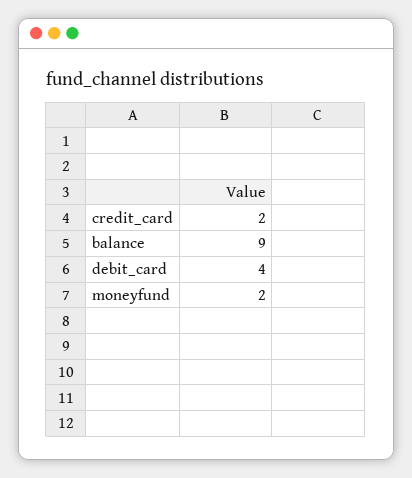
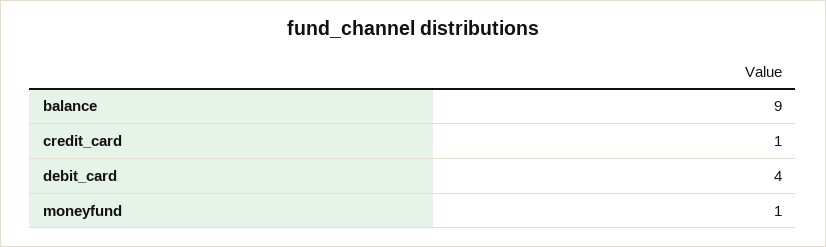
  {
-   "credit_card": 2,
+   "credit_card": 1,
    "balance": 9,
    "debit_card": 4,
-   "moneyfund": 2
+   "moneyfund": 1
  }

